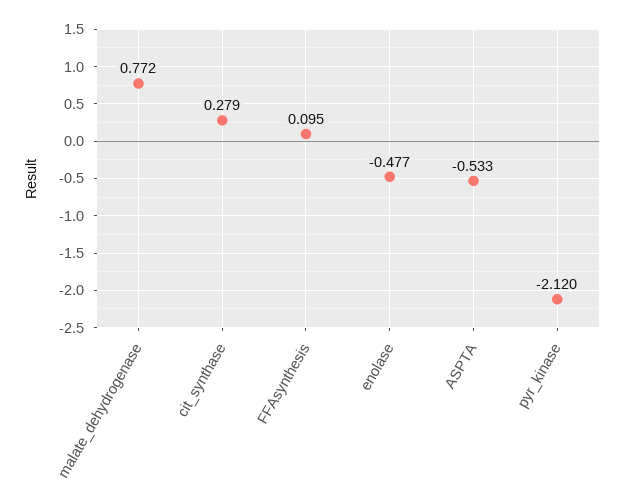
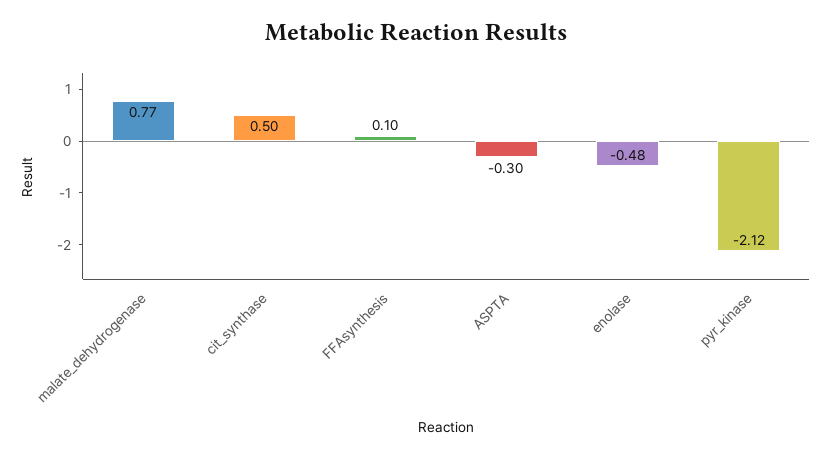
  {
    "malate_dehydrogenase": 0.772,
-   "cit_synthase": 0.279,
+   "cit_synthase": 0.5,
    "FFAsynthesis": 0.095,
    "enolase": -0.477,
-   "ASPTA": -0.533,
+   "ASPTA": -0.3,
    "pyr_kinase": -2.12
  }

